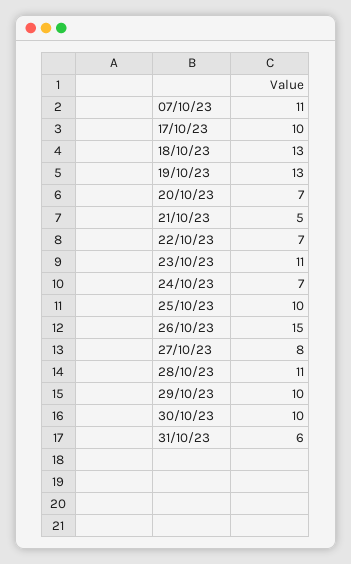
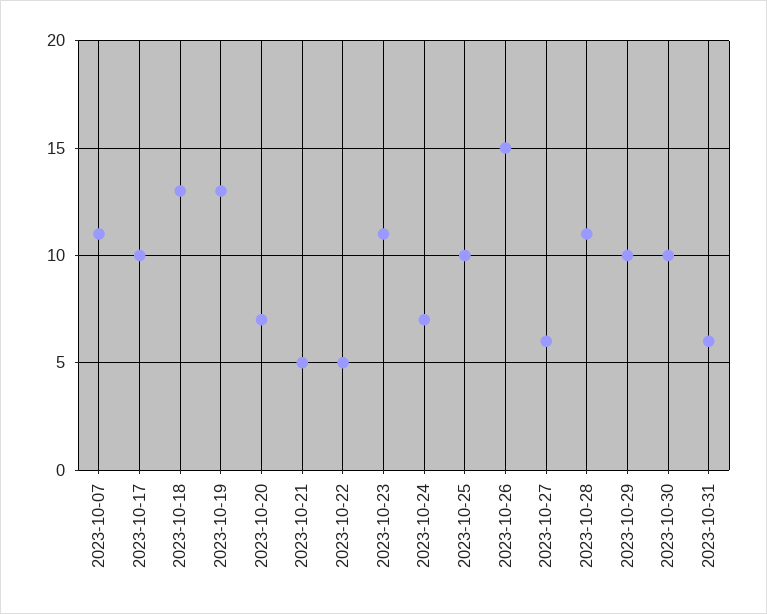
  {
    "07/10/23": 11,
    "17/10/23": 10,
    "18/10/23": 13,
    "19/10/23": 13,
    "20/10/23": 7,
    "21/10/23": 5,
-   "22/10/23": 7,
+   "22/10/23": 5,
    "23/10/23": 11,
    "24/10/23": 7,
    "25/10/23": 10,
    "26/10/23": 15,
-   "27/10/23": 8,
+   "27/10/23": 6,
    "28/10/23": 11,
    "29/10/23": 10,
    "30/10/23": 10,
    "31/10/23": 6
  }

